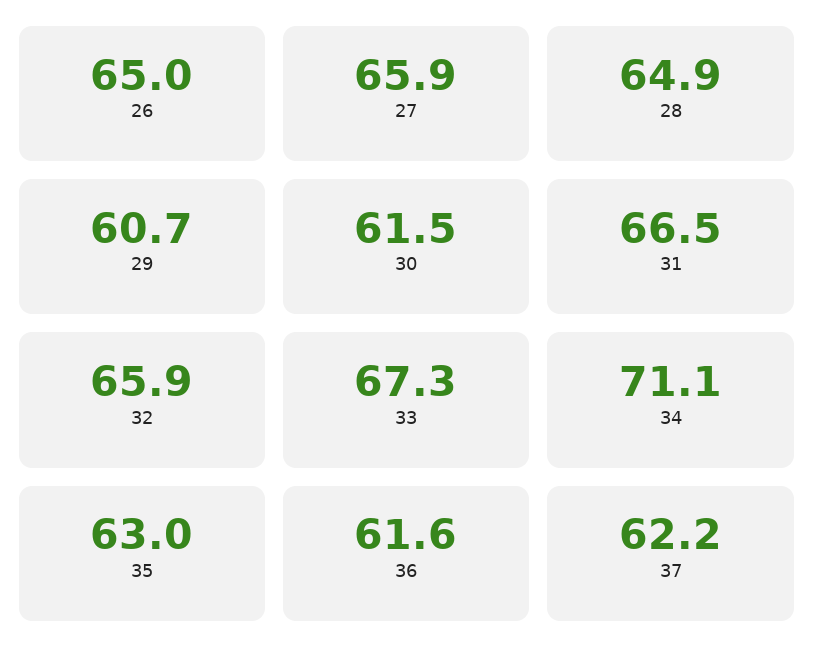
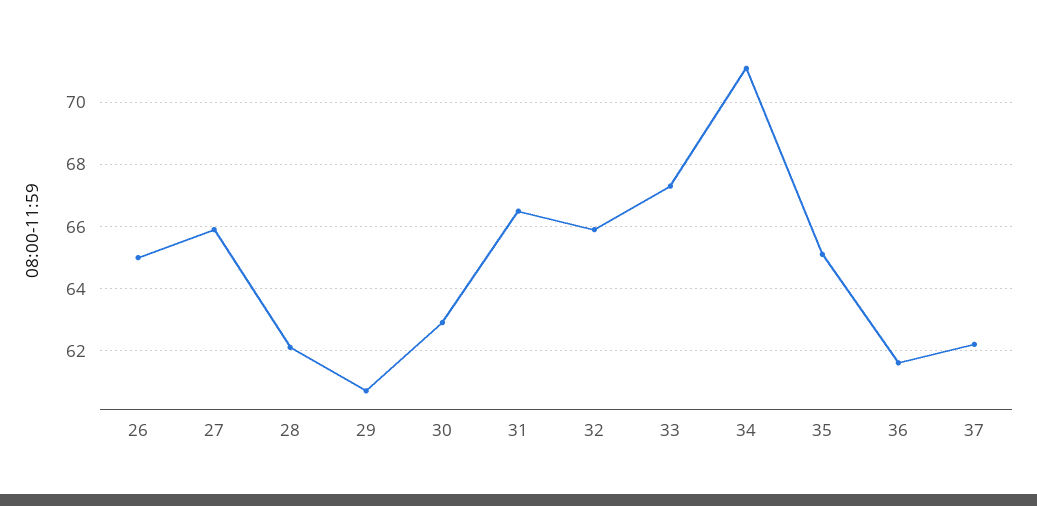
  {
    "26": 65,
    "27": 65.9,
-   "28": 64.9,
+   "28": 62,
    "29": 60.7,
-   "30": 61.5,
+   "30": 63,
    "31": 66.5,
    "32": 65.9,
    "33": 67.3,
    "34": 71.1,
-   "35": 63,
+   "35": 65,
    "36": 61.6,
    "37": 62.2
  }

